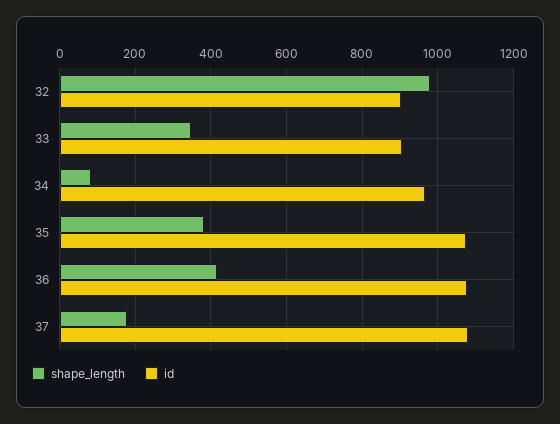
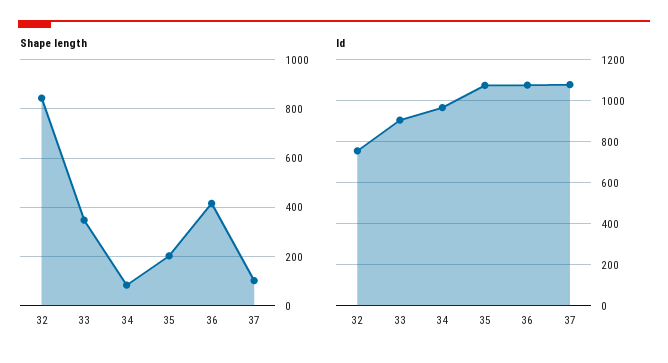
  {
    "shape_length": {
-     "32": 980,
+     "32": 850,
      "33": 340,
      "34": 80,
-     "35": 380,
+     "35": 200,
      "36": 420,
-     "37": 180
+     "37": 100
    },
    "id": {
-     "32": 900,
+     "32": 750,
      "33": 900,
      "34": 960,
      "35": 1080,
      "36": 1080,
      "37": 1080
    }
  }

